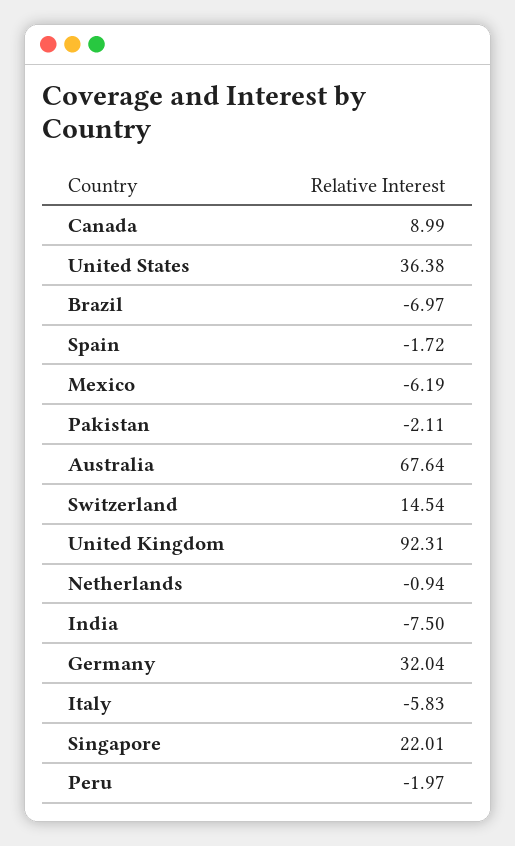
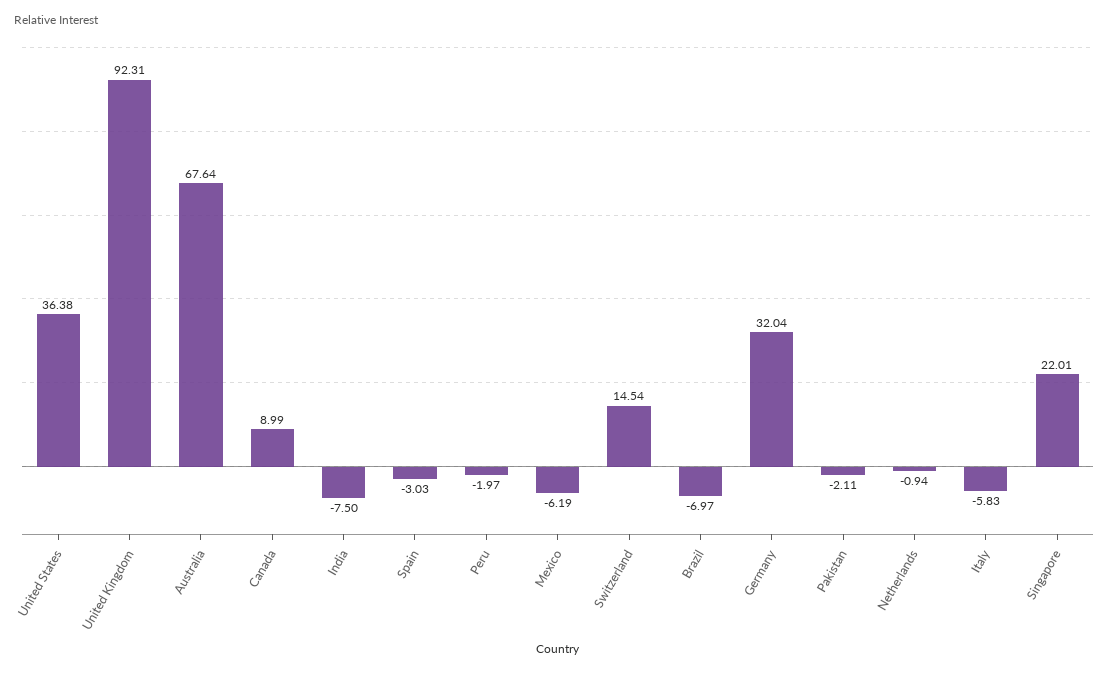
  {
    "Canada": 8.99,
    "United States": 36.38,
    "Brazil": -6.97,
-   "Spain": -1.72,
+   "Spain": -3.03,
    "Mexico": -6.19,
    "Pakistan": -2.11,
    "Australia": 67.64,
    "Switzerland": 14.54,
    "United Kingdom": 92.31,
    "Netherlands": -0.94,
    "India": -7.5,
    "Germany": 32.04,
    "Italy": -5.83,
    "Singapore": 22.01,
    "Peru": -1.97
  }

